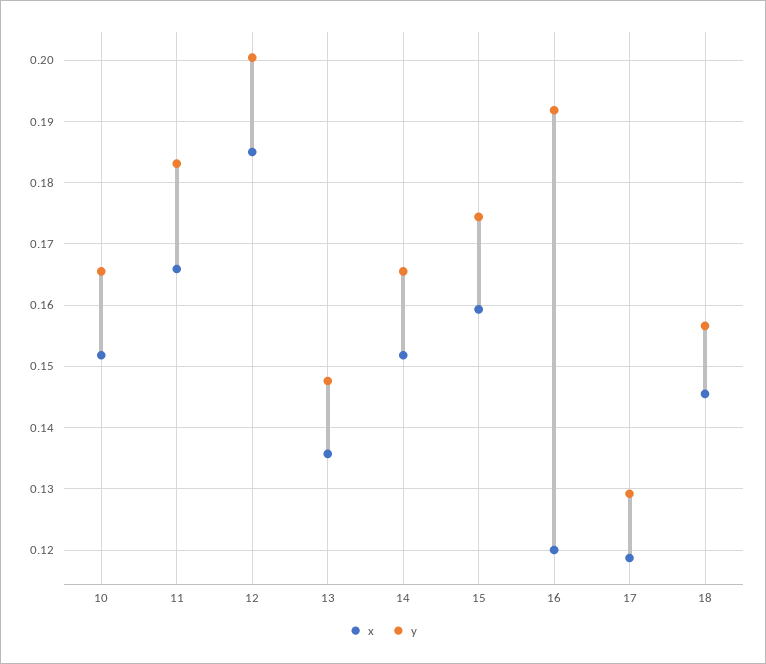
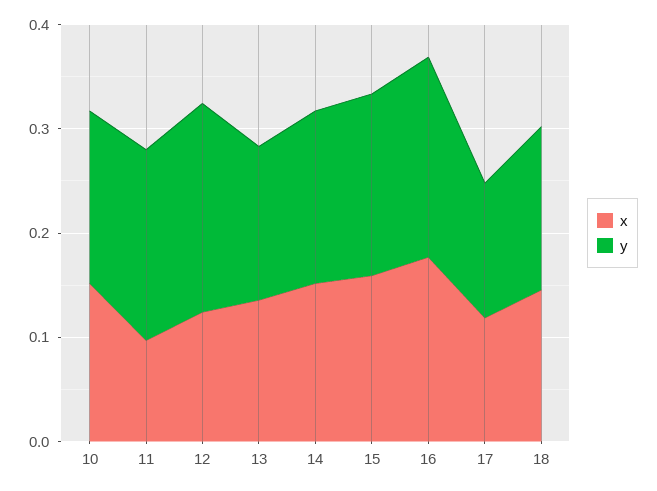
  {
    "x": {
      "10": 0.152,
-     "11": 0.166,
+     "11": 0.1,
-     "12": 0.185,
+     "12": 0.12,
      "13": 0.136,
      "14": 0.152,
      "15": 0.159,
-     "16": 0.12,
+     "16": 0.18,
      "17": 0.119,
      "18": 0.146
    },
    "y": {
      "10": 0.166,
      "11": 0.183,
      "12": 0.2,
      "13": 0.148,
      "14": 0.166,
      "15": 0.174,
      "16": 0.192,
      "17": 0.129,
      "18": 0.157
    }
  }

